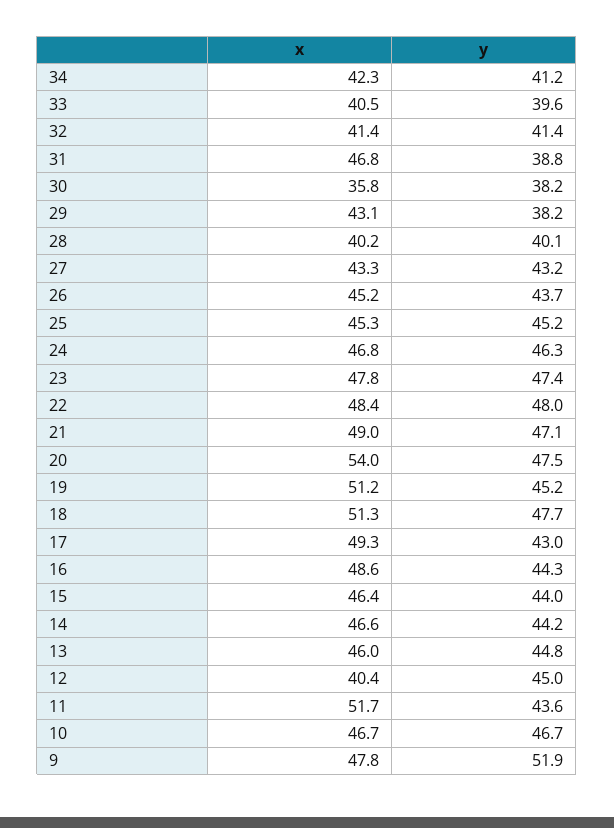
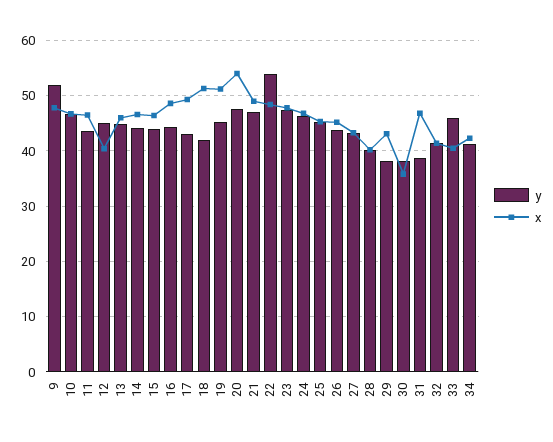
  {
    "x": {
      "34": 42.3,
      "33": 40.5,
      "32": 41.4,
      "31": 46.8,
      "30": 35.8,
      "29": 43.1,
      "28": 40.2,
      "27": 43.3,
      "26": 45.2,
      "25": 45.3,
      "24": 46.8,
      "23": 47.8,
      "22": 48.4,
      "21": 49,
      "20": 54,
      "19": 51.2,
      "18": 51.3,
      "17": 49.3,
      "16": 48.6,
      "15": 46.4,
      "14": 46.6,
      "13": 46,
      "12": 40.4,
-     "11": 51.7,
+     "11": 46,
      "10": 46.7,
      "9": 47.8
    },
    "y": {
      "34": 41.2,
-     "33": 39.6,
+     "33": 46,
      "32": 41.4,
      "31": 38.8,
      "30": 38.2,
      "29": 38.2,
      "28": 40.1,
      "27": 43.2,
      "26": 43.7,
      "25": 45.2,
      "24": 46.3,
      "23": 47.4,
-     "22": 48,
+     "22": 54,
      "21": 47.1,
      "20": 47.5,
      "19": 45.2,
-     "18": 47.7,
+     "18": 42,
      "17": 43,
      "16": 44.3,
      "15": 44,
      "14": 44.2,
      "13": 44.8,
      "12": 45,
      "11": 43.6,
      "10": 46.7,
      "9": 51.9
    }
  }

